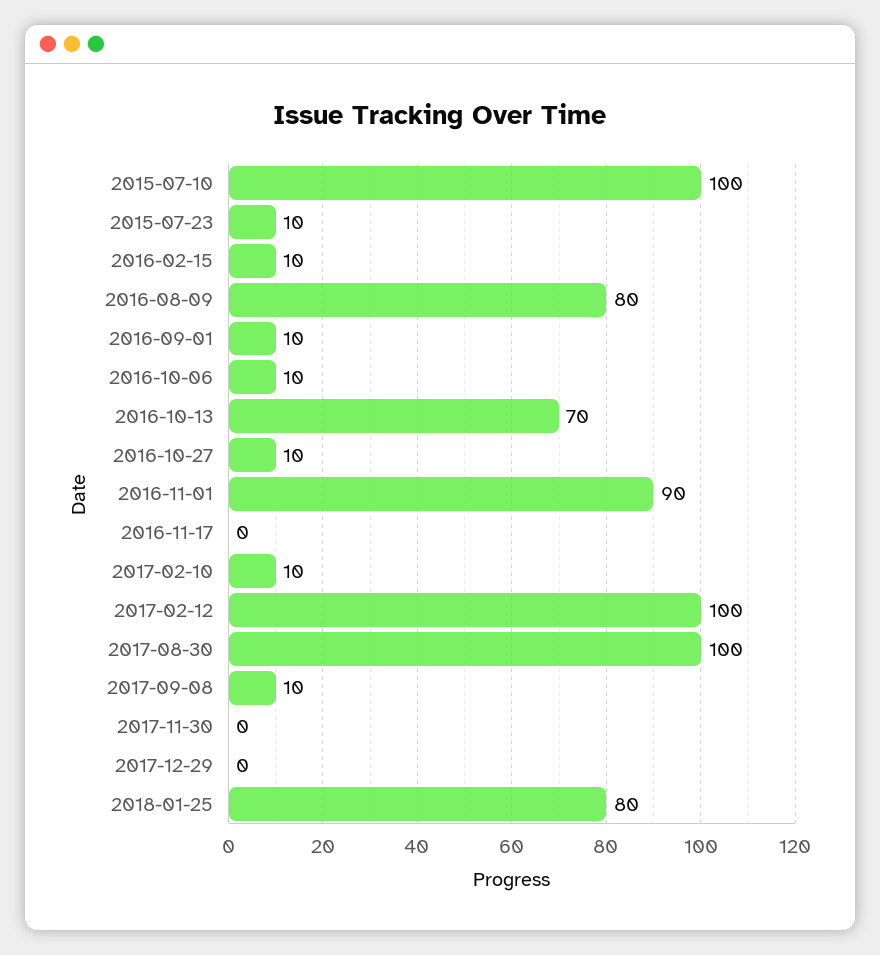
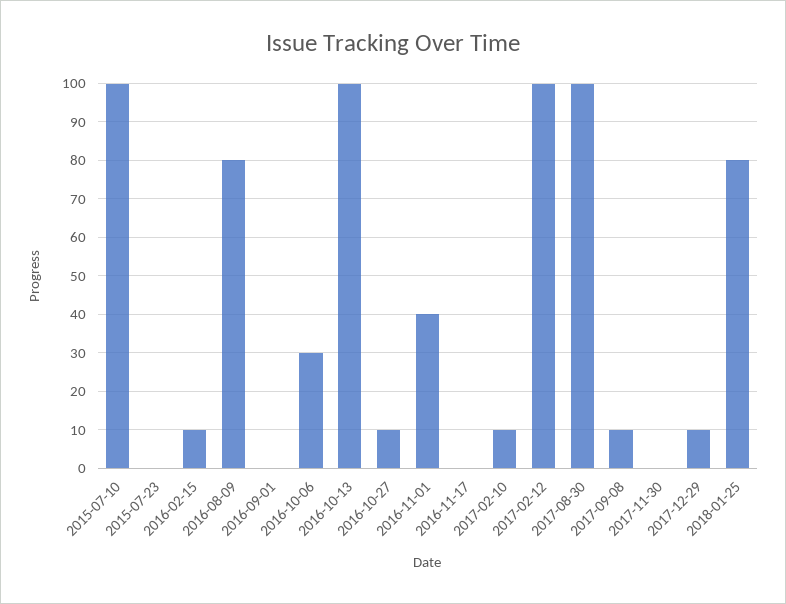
  {
    "2015-07-10": 100,
-   "2015-07-23": 10,
+   "2015-07-23": 0,
    "2016-02-15": 10,
    "2016-08-09": 80,
-   "2016-09-01": 10,
+   "2016-09-01": 0,
-   "2016-10-06": 10,
+   "2016-10-06": 30,
-   "2016-10-13": 70,
+   "2016-10-13": 100,
    "2016-10-27": 10,
-   "2016-11-01": 90,
+   "2016-11-01": 40,
    "2016-11-17": 0,
    "2017-02-10": 10,
    "2017-02-12": 100,
    "2017-08-30": 100,
    "2017-09-08": 10,
    "2017-11-30": 0,
-   "2017-12-29": 0,
+   "2017-12-29": 10,
    "2018-01-25": 80
  }

